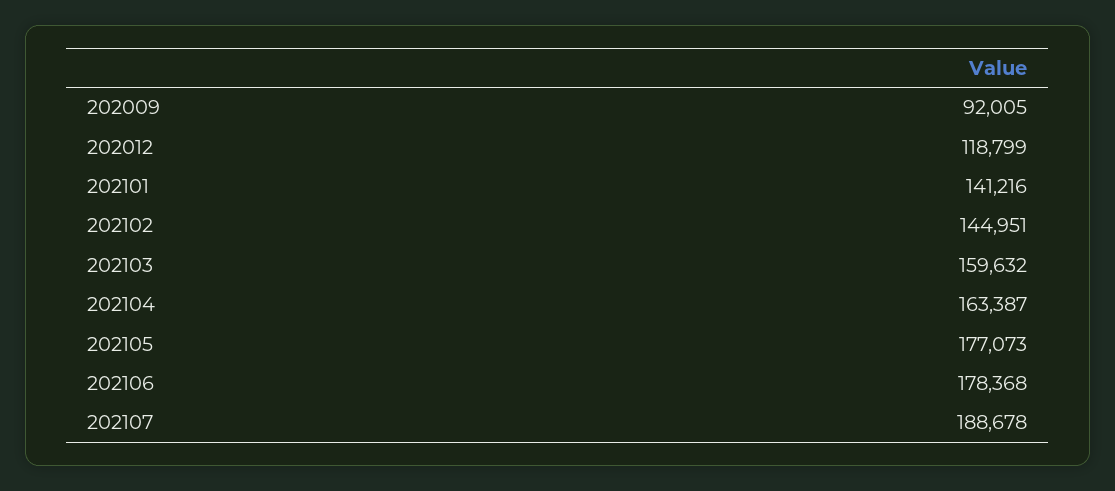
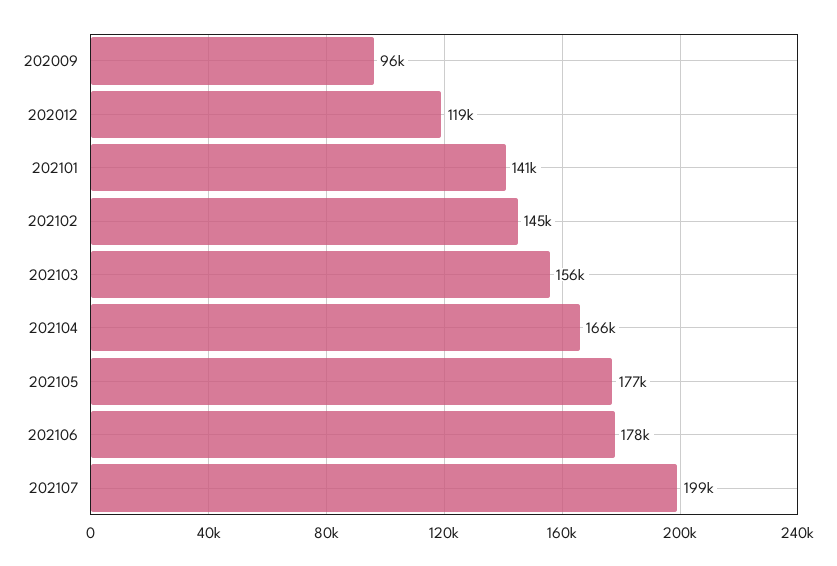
  {
-   "202009": 92005,
+   "202009": 96000,
    "202012": 118799,
    "202101": 141216,
    "202102": 144951,
-   "202103": 159632,
+   "202103": 156000,
-   "202104": 163387,
+   "202104": 166000,
    "202105": 177073,
    "202106": 178368,
-   "202107": 188678
+   "202107": 199000
  }

